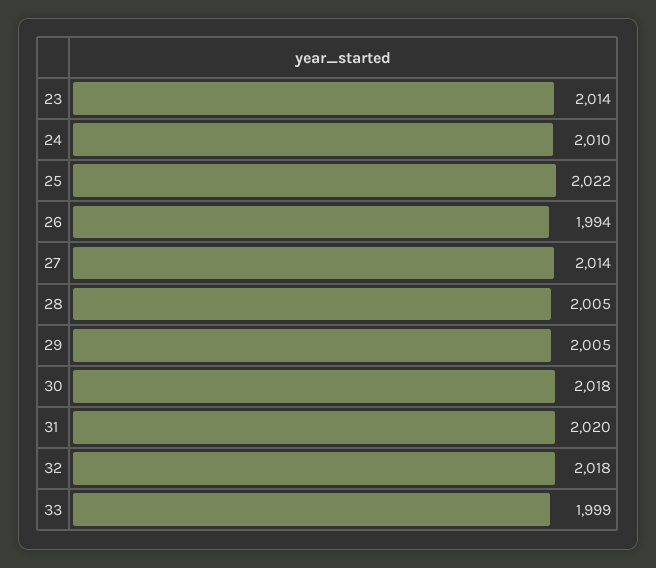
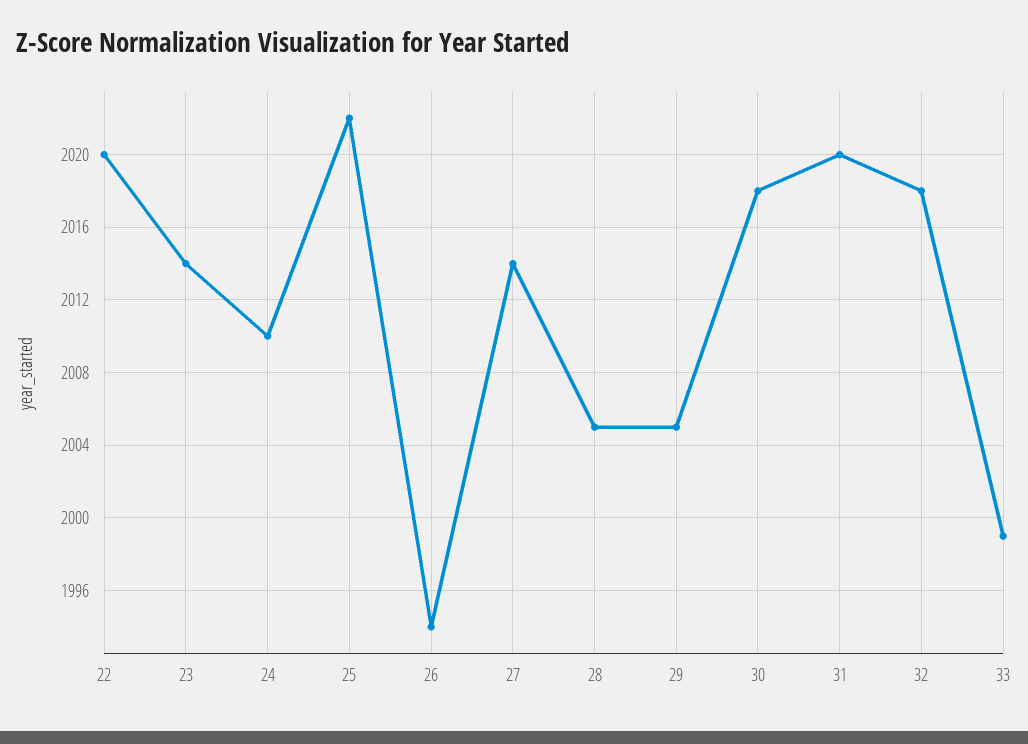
  {
    "23": 2014,
    "24": 2010,
    "25": 2022,
    "26": 1994,
    "27": 2014,
    "28": 2005,
    "29": 2005,
    "30": 2018,
    "31": 2020,
    "32": 2018,
-   "33": 1999
+   "33": 1999,
+   "22": 2020
  }

